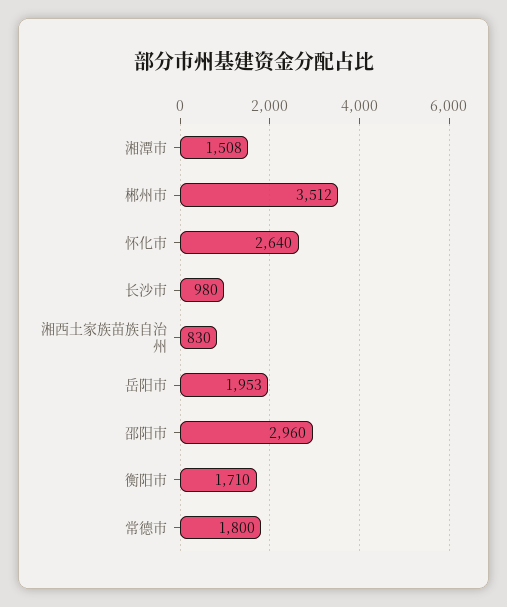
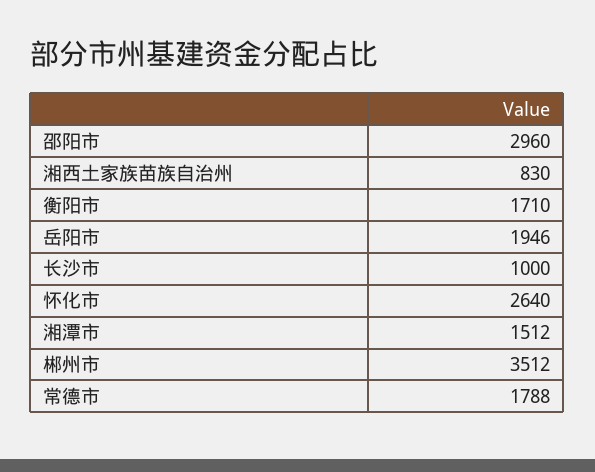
  {
-   "湘潭市": 1508,
+   "湘潭市": 1512,
    "郴州市": 3512,
    "怀化市": 2640,
-   "长沙市": 980,
+   "长沙市": 1000,
    "湘西土家族苗族自治州": 830,
-   "岳阳市": 1953,
+   "岳阳市": 1946,
    "邵阳市": 2960,
    "衡阳市": 1710,
-   "常德市": 1800
+   "常德市": 1788
  }

